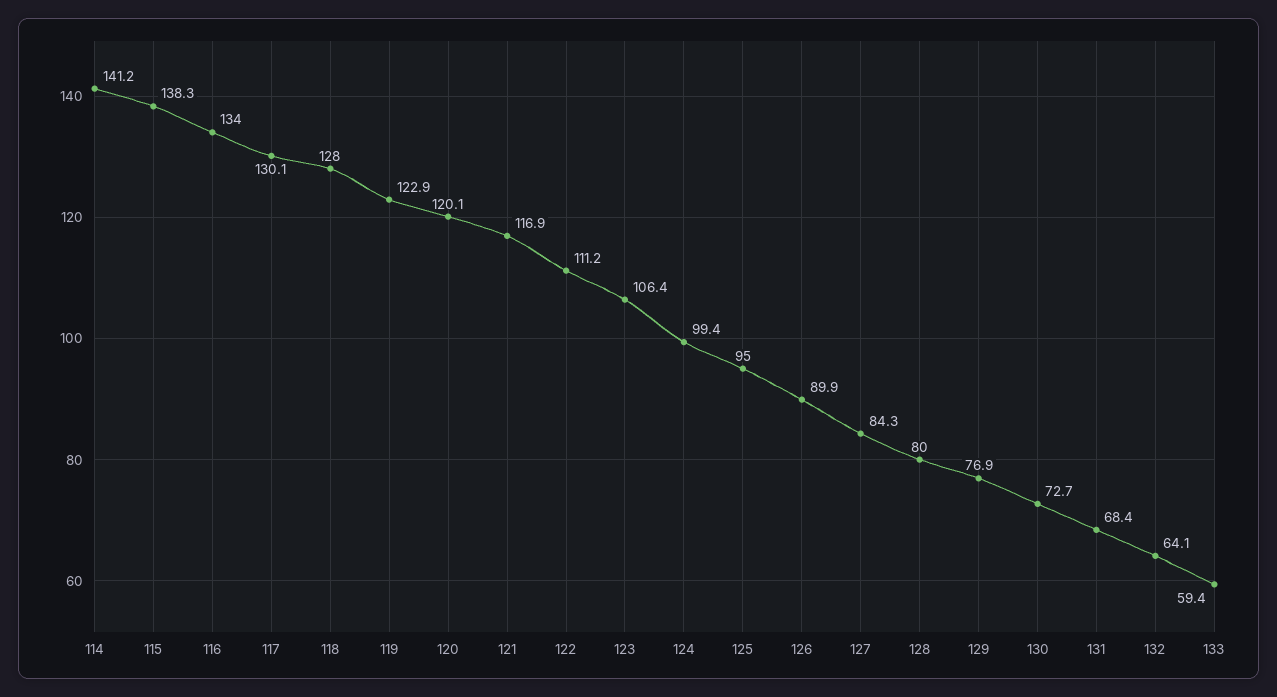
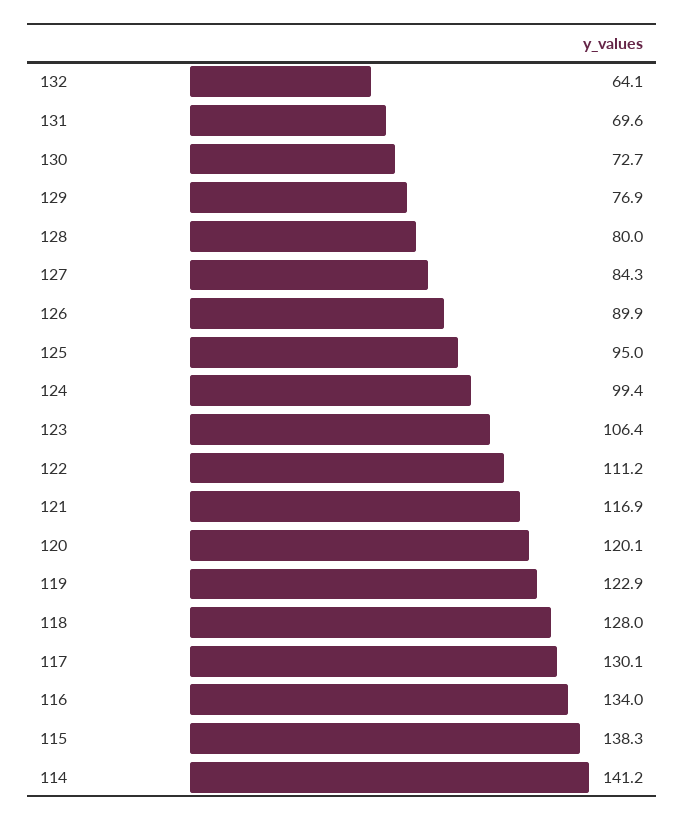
  {
    "114": 141.2,
    "115": 138.3,
    "116": 134,
    "117": 130.1,
    "118": 128,
    "119": 122.9,
    "120": 120.1,
    "121": 116.9,
    "122": 111.2,
    "123": 106.4,
    "124": 99.4,
    "125": 95,
    "126": 89.9,
    "127": 84.3,
    "128": 80,
    "129": 76.9,
    "130": 72.7,
-   "131": 68.4,
+   "131": 69.6,
-   "132": 64.1,
+   "132": 64.1
-   "133": 59.4
  }

